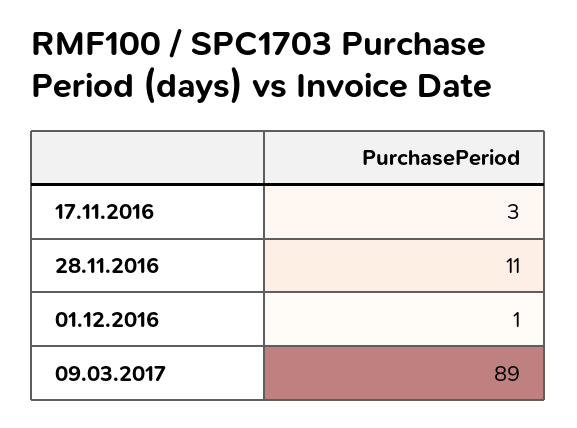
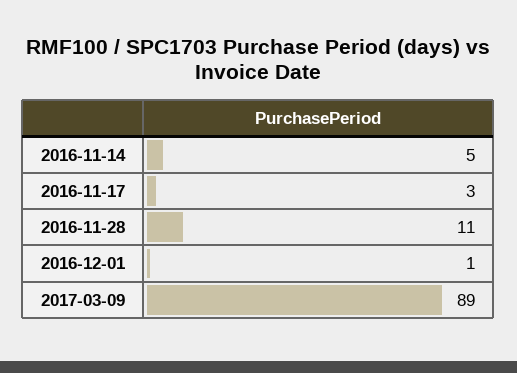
  {
    "17.11.2016": 3,
    "28.11.2016": 11,
    "01.12.2016": 1,
-   "09.03.2017": 89
+   "09.03.2017": 89,
+   "2016-11-14": 5
  }

